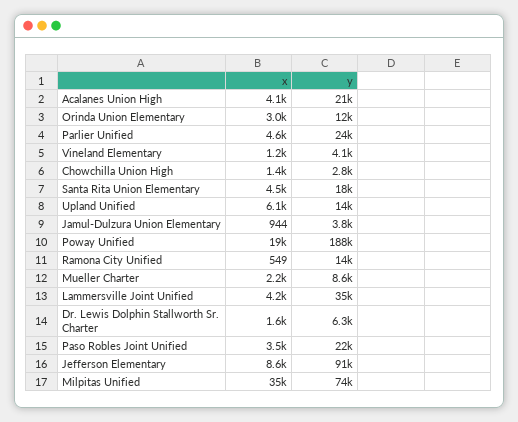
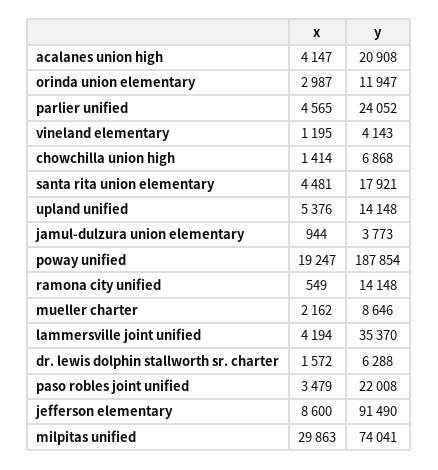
  {
    "x": {
      "Acalanes Union High": 4147,
      "Orinda Union Elementary": 2987,
      "Parlier Unified": 4565,
      "Vineland Elementary": 1195,
      "Chowchilla Union High": 1414,
      "Santa Rita Union Elementary": 4481,
-     "Upland Unified": 6100,
+     "Upland Unified": 5376,
      "Jamul-Dulzura Union Elementary": 944,
      "Poway Unified": 19247,
      "Ramona City Unified": 549,
      "Mueller Charter": 2162,
      "Lammersville Joint Unified": 4194,
      "Dr. Lewis Dolphin Stallworth Sr. Charter": 1572,
      "Paso Robles Joint Unified": 3479,
      "Jefferson Elementary": 8600,
-     "Milpitas Unified": 35000
+     "Milpitas Unified": 29863
    },
    "y": {
      "Acalanes Union High": 20908,
      "Orinda Union Elementary": 11947,
      "Parlier Unified": 24052,
      "Vineland Elementary": 4143,
-     "Chowchilla Union High": 2800,
+     "Chowchilla Union High": 6868,
      "Santa Rita Union Elementary": 17921,
      "Upland Unified": 14148,
      "Jamul-Dulzura Union Elementary": 3773,
      "Poway Unified": 187854,
      "Ramona City Unified": 14148,
      "Mueller Charter": 8646,
      "Lammersville Joint Unified": 35370,
      "Dr. Lewis Dolphin Stallworth Sr. Charter": 6288,
      "Paso Robles Joint Unified": 22008,
      "Jefferson Elementary": 91490,
      "Milpitas Unified": 74041
    }
  }

